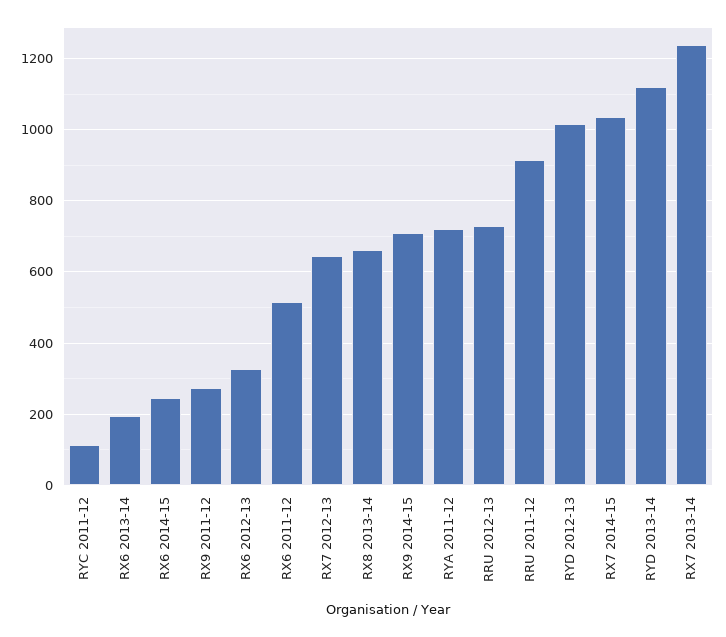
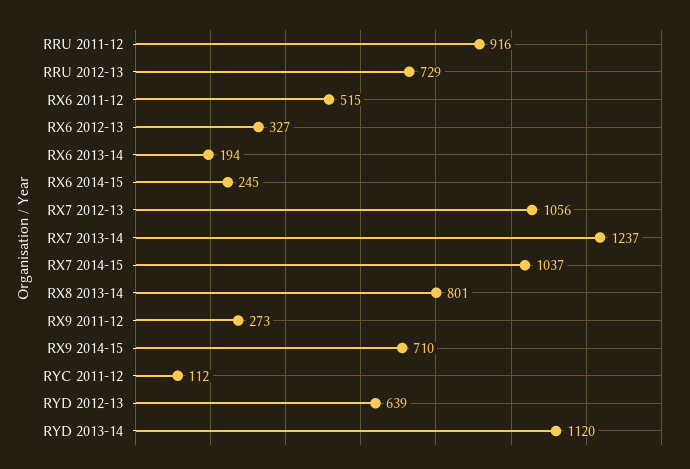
  {
    "RYC 2011-12": 112,
    "RX6 2013-14": 194,
    "RX6 2014-15": 245,
    "RX9 2011-12": 273,
    "RX6 2012-13": 327,
    "RX6 2011-12": 515,
-   "RX7 2012-13": 640,
+   "RX7 2012-13": 1056,
-   "RX8 2013-14": 660,
+   "RX8 2013-14": 801,
    "RX9 2014-15": 710,
-   "RYA 2011-12": 720,
    "RRU 2012-13": 729,
    "RRU 2011-12": 916,
-   "RYD 2012-13": 1020,
+   "RYD 2012-13": 639,
    "RX7 2014-15": 1037,
    "RYD 2013-14": 1120,
    "RX7 2013-14": 1237
  }

